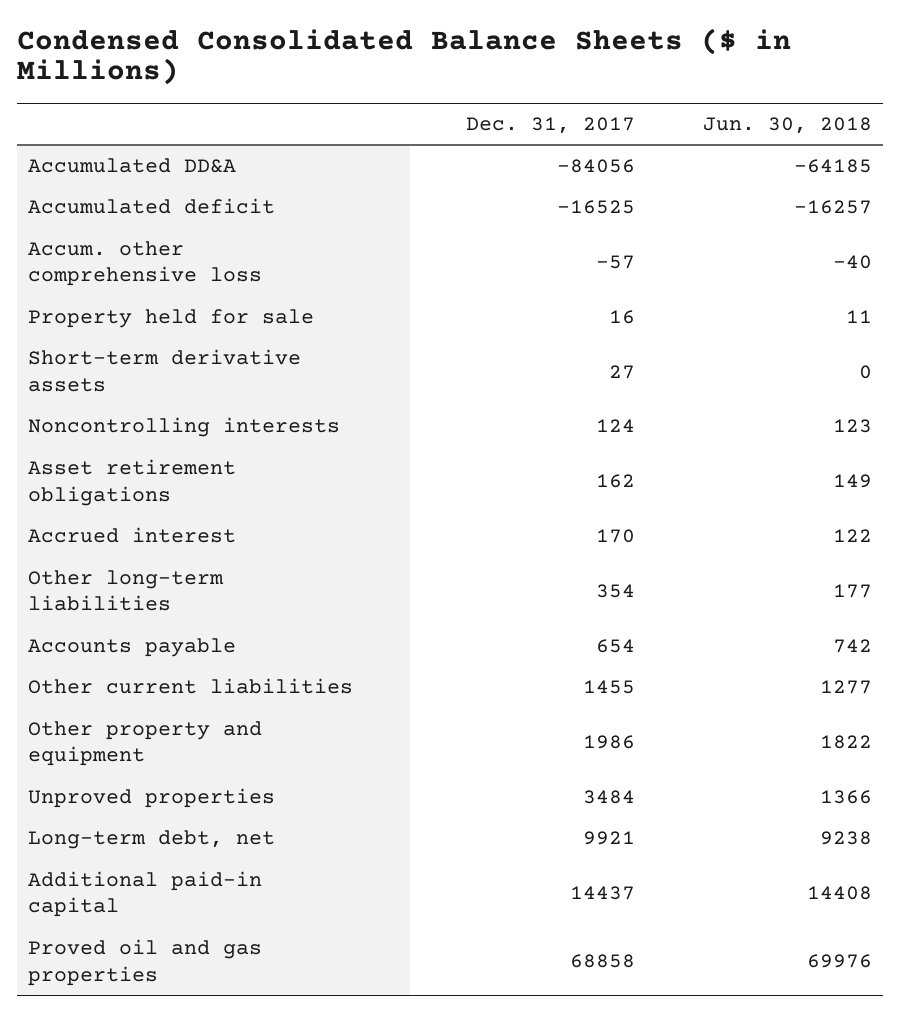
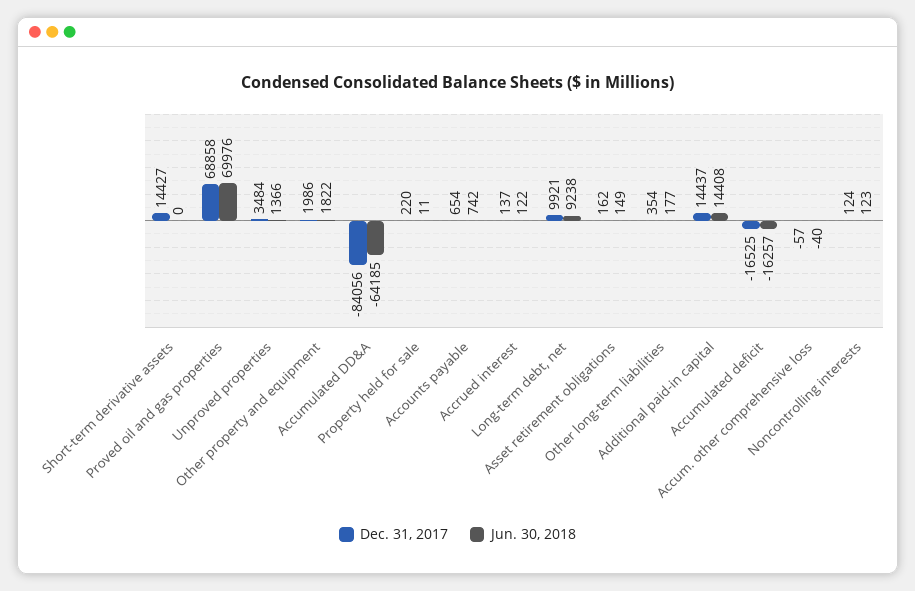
  {
    "Dec. 31, 2017": {
      "Accumulated DD&A": -84056,
      "Accumulated deficit": -16525,
      "Accum. other comprehensive loss": -57,
-     "Property held for sale": 16,
+     "Property held for sale": 220,
-     "Short-term derivative assets": 27,
+     "Short-term derivative assets": 14427,
      "Noncontrolling interests": 124,
      "Asset retirement obligations": 162,
-     "Accrued interest": 170,
+     "Accrued interest": 137,
      "Other long-term liabilities": 354,
      "Accounts payable": 654,
-     "Other current liabilities": 1455,
      "Other property and equipment": 1986,
      "Unproved properties": 3484,
      "Long-term debt, net": 9921,
      "Additional paid-in capital": 14437,
      "Proved oil and gas properties": 68858
    },
    "Jun. 30, 2018": {
      "Accumulated DD&A": -64185,
      "Accumulated deficit": -16257,
      "Accum. other comprehensive loss": -40,
      "Property held for sale": 11,
      "Short-term derivative assets": 0,
      "Noncontrolling interests": 123,
      "Asset retirement obligations": 149,
      "Accrued interest": 122,
      "Other long-term liabilities": 177,
      "Accounts payable": 742,
-     "Other current liabilities": 1277,
      "Other property and equipment": 1822,
      "Unproved properties": 1366,
      "Long-term debt, net": 9238,
      "Additional paid-in capital": 14408,
      "Proved oil and gas properties": 69976
    }
  }

